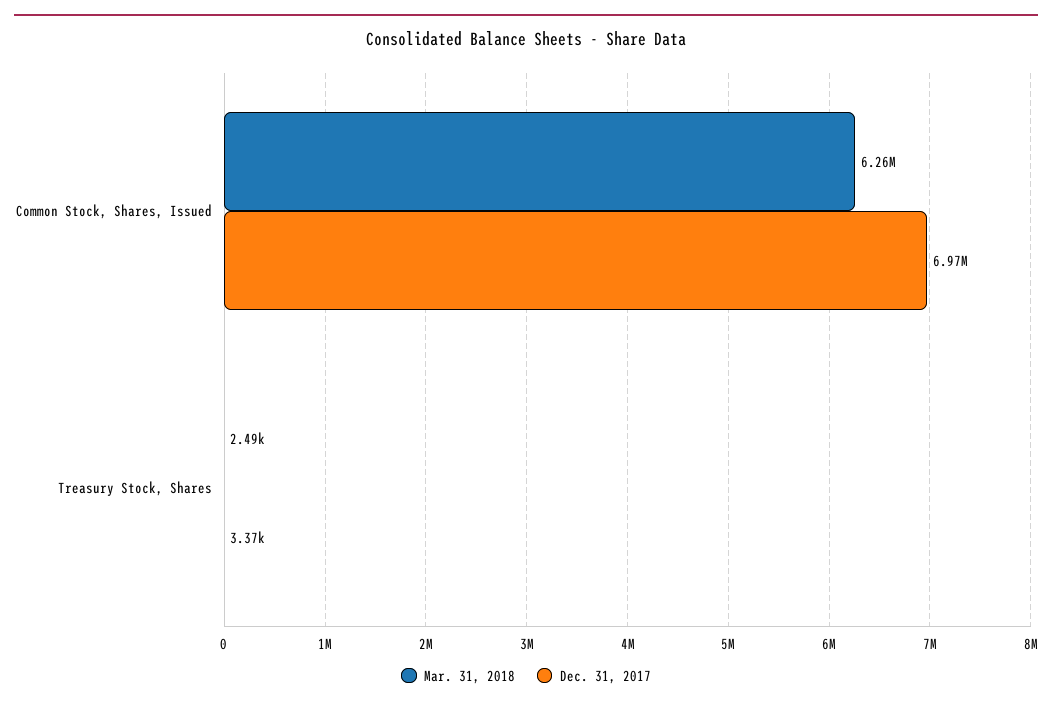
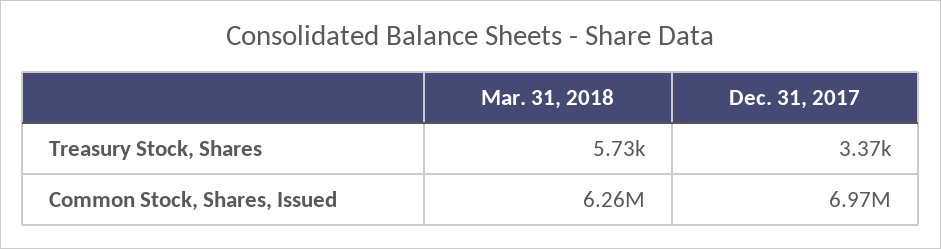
  {
    "Mar. 31, 2018": {
      "Common Stock, Shares, Issued": 6260000,
-     "Treasury Stock, Shares": 2490
+     "Treasury Stock, Shares": 5730
    },
    "Dec. 31, 2017": {
      "Common Stock, Shares, Issued": 6970000,
      "Treasury Stock, Shares": 3370
    }
  }

